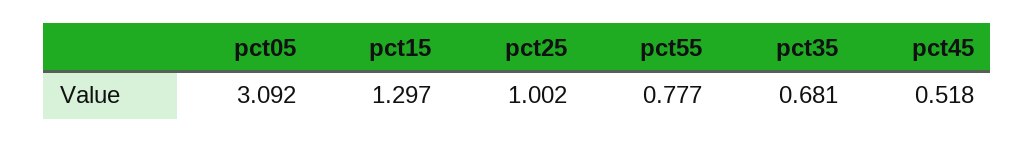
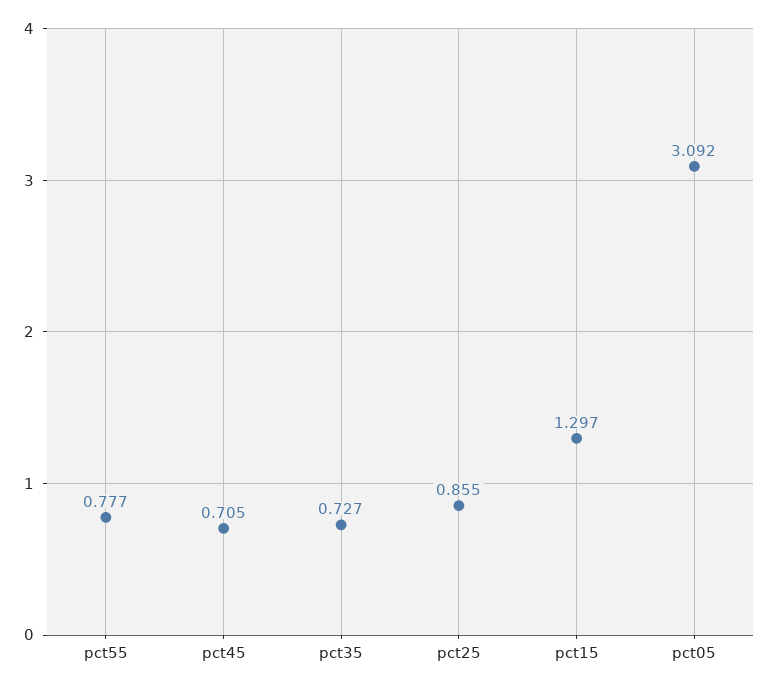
  {
    "pct05": 3.092,
    "pct15": 1.297,
-   "pct25": 1.002,
+   "pct25": 0.855,
    "pct55": 0.777,
-   "pct35": 0.681,
+   "pct35": 0.727,
-   "pct45": 0.518
+   "pct45": 0.705
  }

